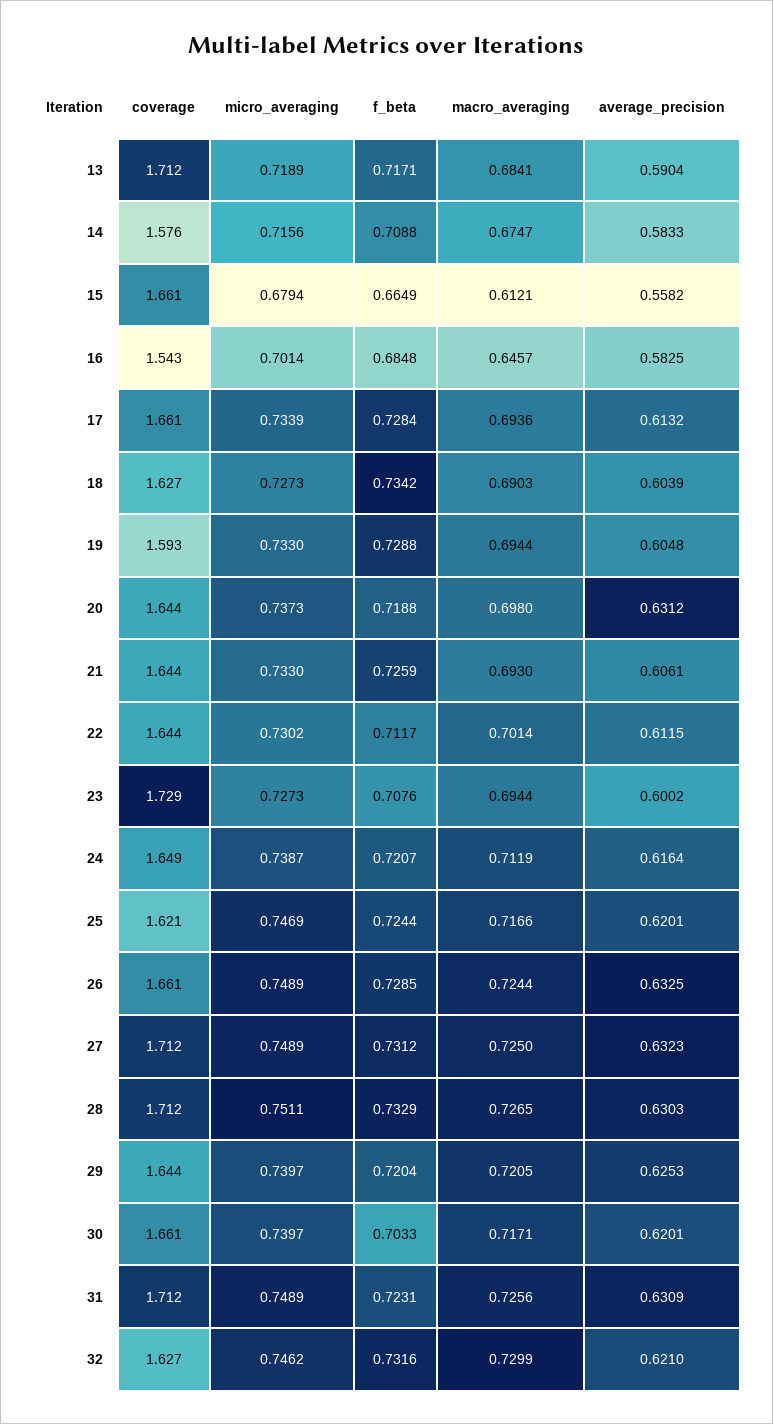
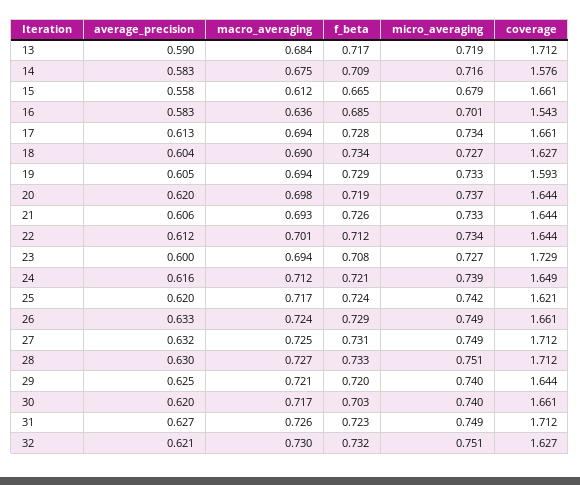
  {
    "coverage": {
      "13": 1.712,
      "14": 1.576,
      "15": 1.661,
      "16": 1.543,
      "17": 1.661,
      "18": 1.627,
      "19": 1.593,
      "20": 1.644,
      "21": 1.644,
      "22": 1.644,
      "23": 1.729,
      "24": 1.649,
      "25": 1.621,
      "26": 1.661,
      "27": 1.712,
      "28": 1.712,
      "29": 1.644,
      "30": 1.661,
      "31": 1.712,
      "32": 1.627
    },
    "micro_averaging": {
      "13": 0.7189,
      "14": 0.7156,
      "15": 0.6794,
      "16": 0.7014,
      "17": 0.7339,
      "18": 0.7273,
      "19": 0.733,
      "20": 0.7373,
      "21": 0.733,
-     "22": 0.7302,
+     "22": 0.734,
      "23": 0.7273,
      "24": 0.7387,
-     "25": 0.7469,
+     "25": 0.742,
      "26": 0.7489,
      "27": 0.7489,
      "28": 0.7511,
      "29": 0.7397,
      "30": 0.7397,
      "31": 0.7489,
-     "32": 0.7462
+     "32": 0.751
    },
    "f_beta": {
      "13": 0.7171,
      "14": 0.7088,
      "15": 0.6649,
      "16": 0.6848,
      "17": 0.7284,
      "18": 0.7342,
      "19": 0.7288,
      "20": 0.7188,
      "21": 0.7259,
      "22": 0.7117,
      "23": 0.7076,
      "24": 0.7207,
      "25": 0.7244,
      "26": 0.7285,
      "27": 0.7312,
      "28": 0.7329,
      "29": 0.7204,
      "30": 0.7033,
      "31": 0.7231,
      "32": 0.7316
    },
    "macro_averaging": {
      "13": 0.6841,
      "14": 0.6747,
      "15": 0.6121,
-     "16": 0.6457,
+     "16": 0.636,
      "17": 0.6936,
      "18": 0.6903,
      "19": 0.6944,
      "20": 0.698,
      "21": 0.693,
      "22": 0.7014,
      "23": 0.6944,
      "24": 0.7119,
      "25": 0.7166,
      "26": 0.7244,
      "27": 0.725,
      "28": 0.7265,
      "29": 0.7205,
      "30": 0.7171,
      "31": 0.7256,
      "32": 0.7299
    },
    "average_precision": {
      "13": 0.5904,
      "14": 0.5833,
      "15": 0.5582,
      "16": 0.5825,
      "17": 0.6132,
      "18": 0.6039,
      "19": 0.6048,
-     "20": 0.6312,
+     "20": 0.62,
      "21": 0.6061,
      "22": 0.6115,
      "23": 0.6002,
      "24": 0.6164,
      "25": 0.6201,
      "26": 0.6325,
      "27": 0.6323,
      "28": 0.6303,
      "29": 0.6253,
      "30": 0.6201,
-     "31": 0.6309,
+     "31": 0.627,
      "32": 0.621
    }
  }

